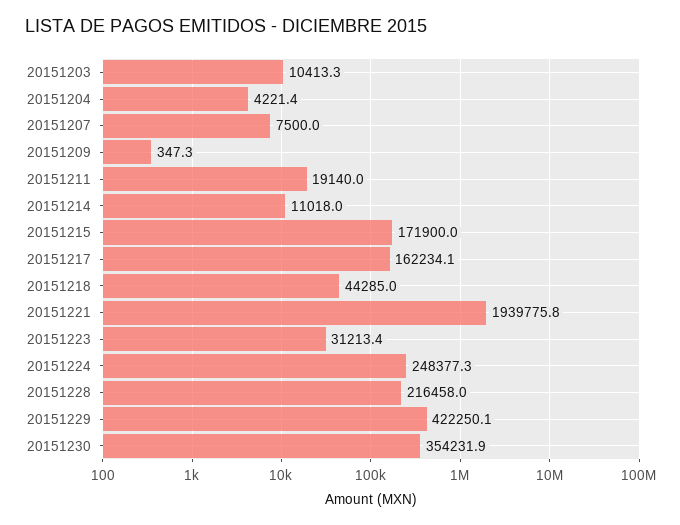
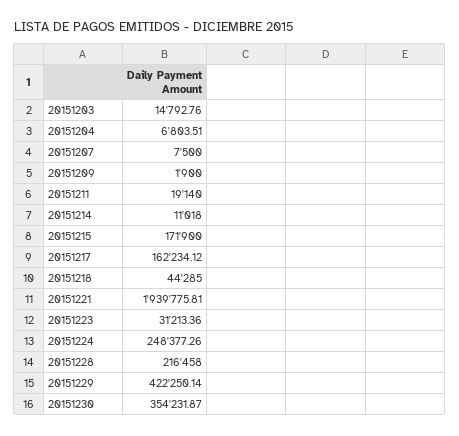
  {
-   "20151203": 10413.3,
+   "20151203": 14792.76,
-   "20151204": 4221.4,
+   "20151204": 6803.51,
    "20151207": 7500,
-   "20151209": 347.3,
+   "20151209": 1900,
    "20151211": 19140,
    "20151214": 11018,
    "20151215": 171900,
    "20151217": 162234.12,
    "20151218": 44285,
    "20151221": 1939775.81,
    "20151223": 31213.36,
    "20151224": 248377.26,
    "20151228": 216458,
    "20151229": 422250.14,
    "20151230": 354231.87
  }

